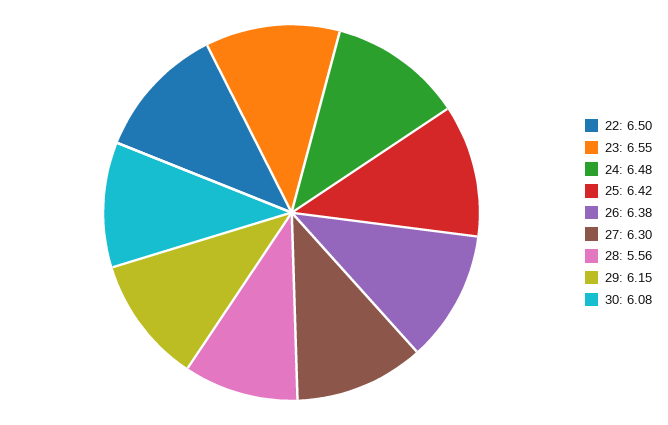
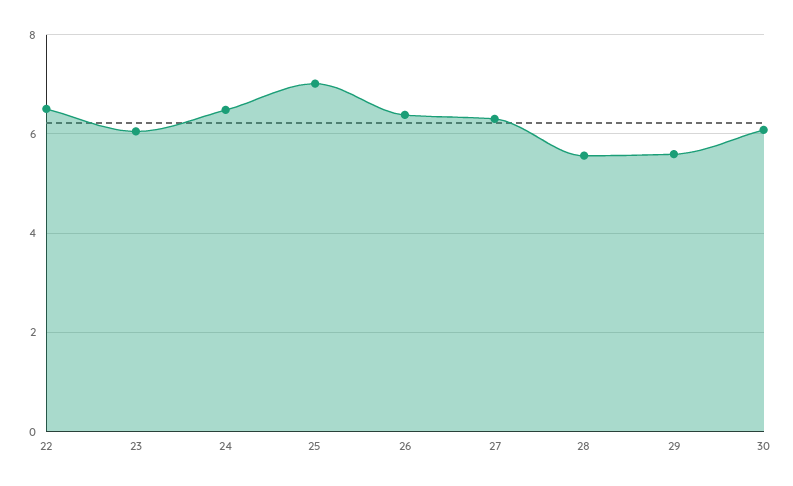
  {
    "22": 6.5,
-   "23": 6.55,
+   "23": 6,
    "24": 6.48,
-   "25": 6.42,
+   "25": 7,
    "26": 6.38,
    "27": 6.3,
    "28": 5.56,
-   "29": 6.15,
+   "29": 5.6,
    "30": 6.08
  }

